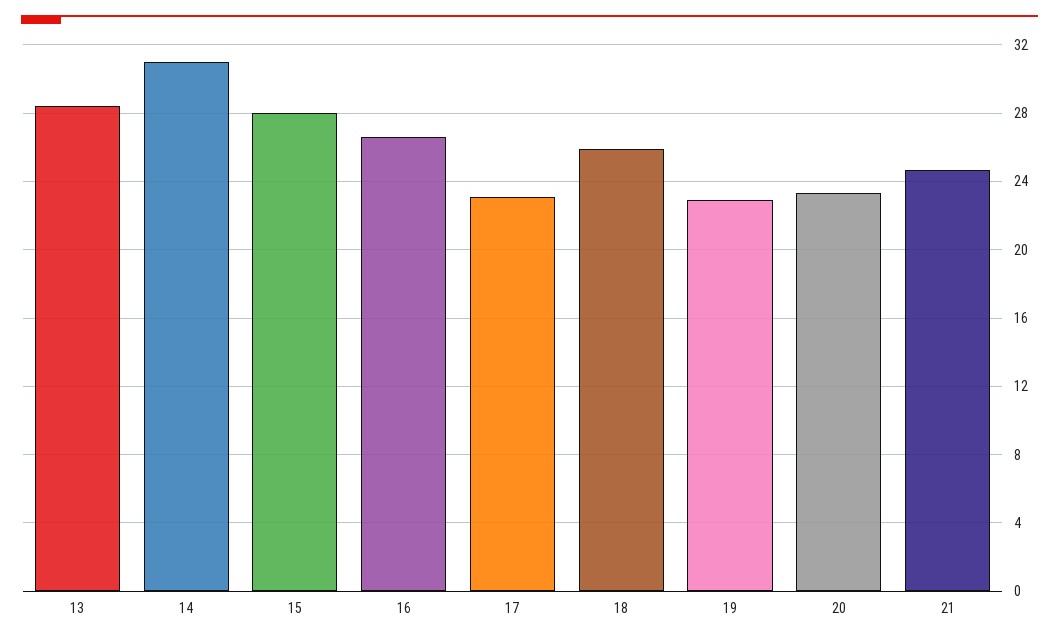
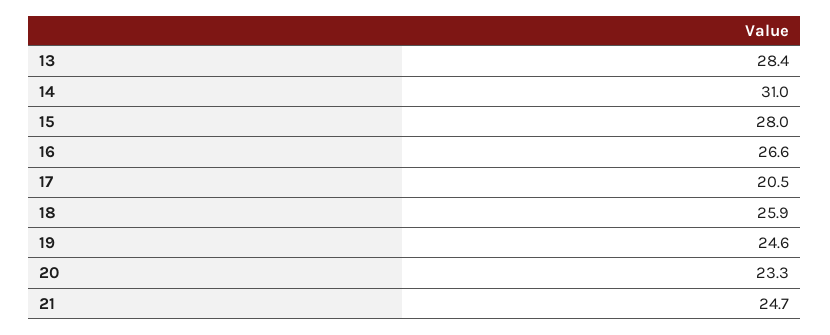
  {
    "13": 28.4,
    "14": 31,
    "15": 28,
    "16": 26.6,
-   "17": 23,
+   "17": 20.5,
    "18": 25.9,
-   "19": 23,
+   "19": 24.6,
    "20": 23.3,
    "21": 24.7
  }

